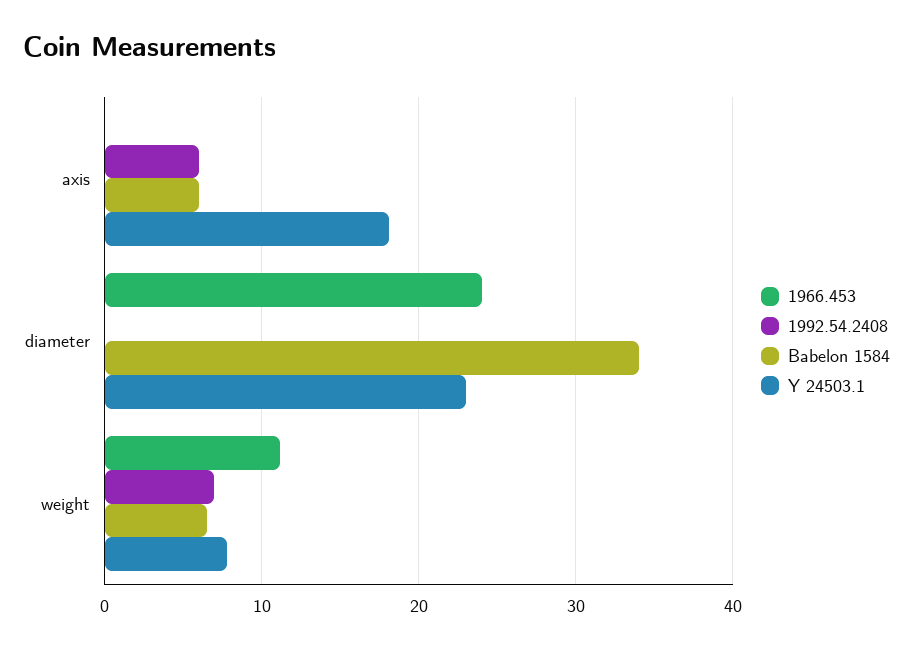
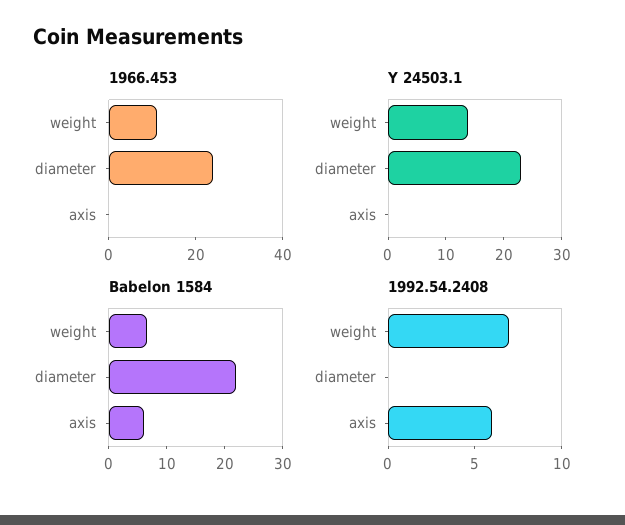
  {
    "1966.453": {
      "axis": 0,
      "diameter": 24,
      "weight": 11
    },
    "1992.54.2408": {
      "axis": 6,
      "diameter": 0,
      "weight": 7
    },
    "Babelon 1584": {
      "axis": 6,
-     "diameter": 34,
+     "diameter": 22,
      "weight": 7
    },
    "Y 24503.1": {
-     "axis": 18,
+     "axis": 0,
      "diameter": 23,
-     "weight": 8
+     "weight": 14
    }
  }

